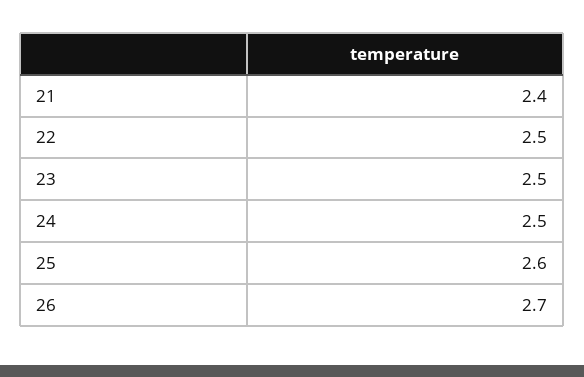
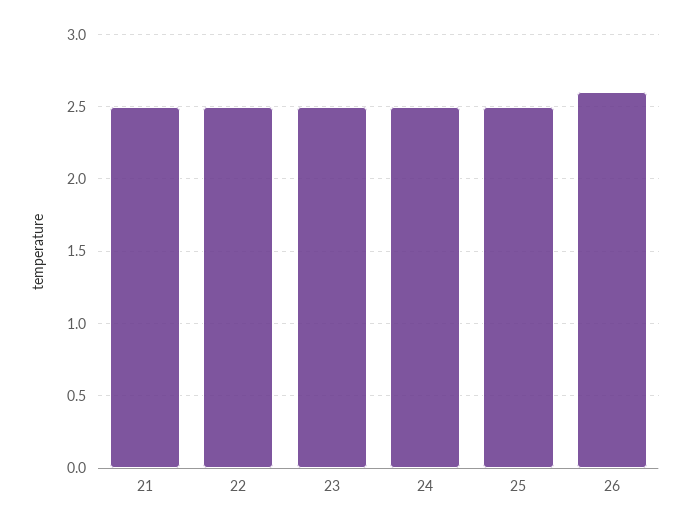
  {
-   "21": 2.4,
+   "21": 2.5,
    "22": 2.5,
    "23": 2.5,
    "24": 2.5,
-   "25": 2.6,
+   "25": 2.5,
-   "26": 2.7
+   "26": 2.6
  }

